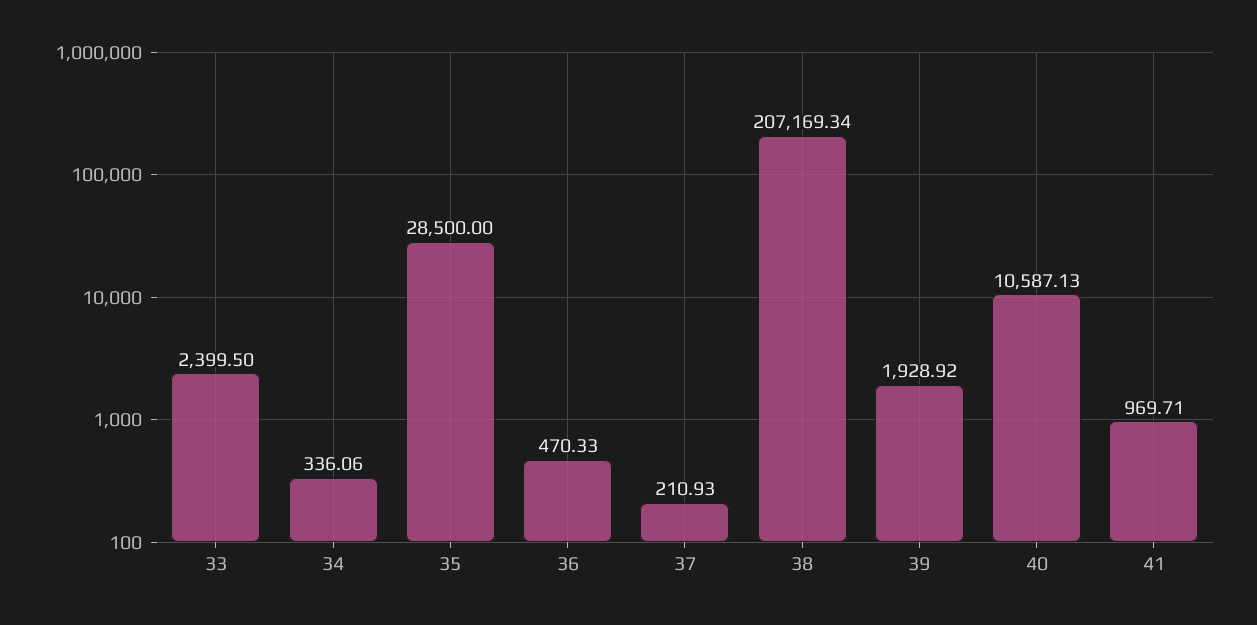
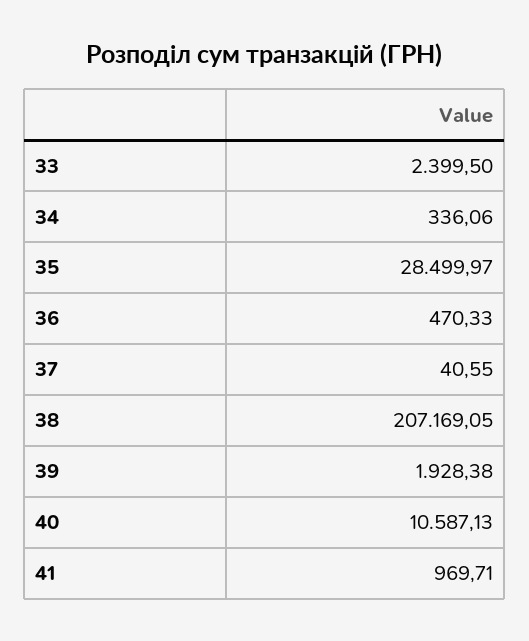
  {
    "33": 2399.5,
    "34": 336.06,
-   "35": 28500,
+   "35": 28499.97,
    "36": 470.33,
-   "37": 210.93,
+   "37": 40.55,
-   "38": 207169.34,
+   "38": 207169.05,
-   "39": 1928.92,
+   "39": 1928.38,
    "40": 10587.13,
    "41": 969.71
  }

